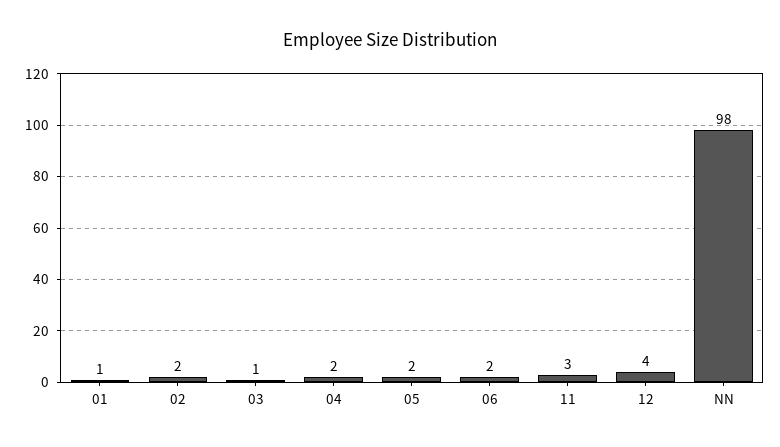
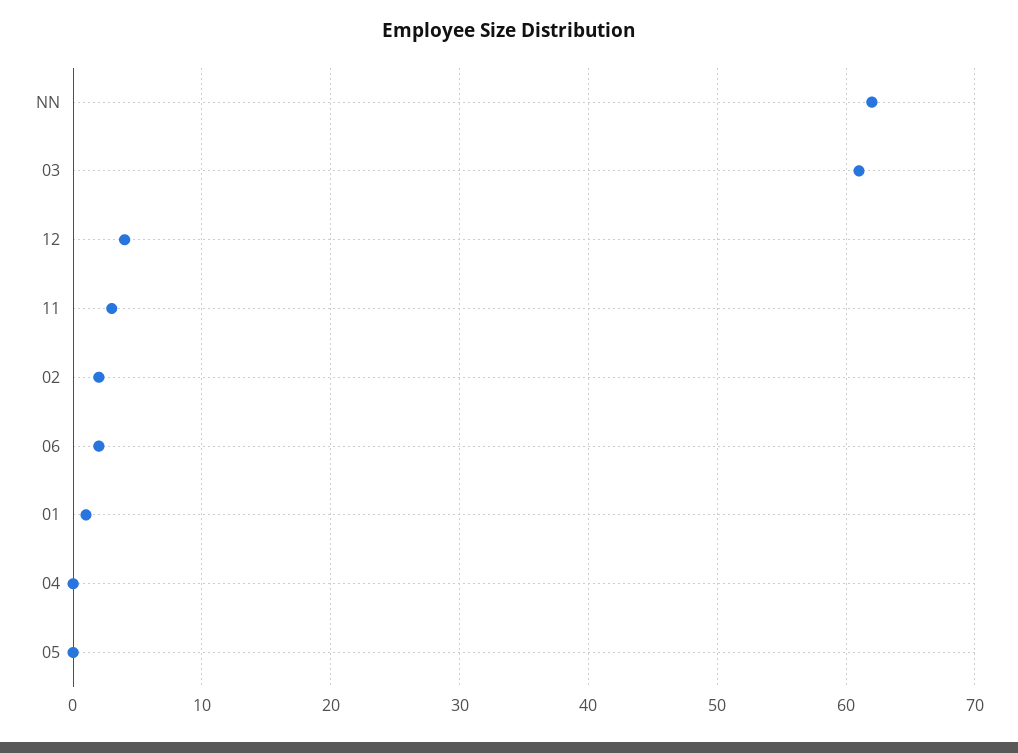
  {
    "01": 1,
    "02": 2,
-   "03": 1,
+   "03": 61,
-   "04": 2,
+   "04": 0,
-   "05": 2,
+   "05": 0,
    "06": 2,
    "11": 3,
    "12": 4,
-   "NN": 98
+   "NN": 62
  }

